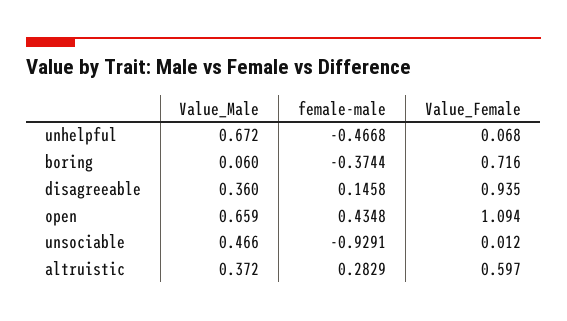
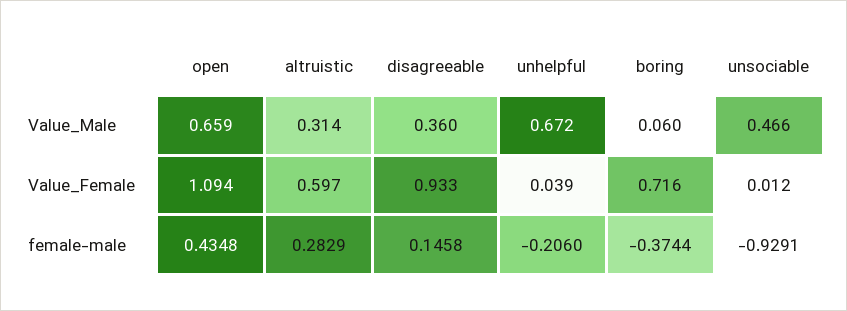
  {
    "Value_Male": {
      "unhelpful": 0.672,
      "boring": 0.06,
      "disagreeable": 0.36,
      "open": 0.659,
      "unsociable": 0.466,
-     "altruistic": 0.372
+     "altruistic": 0.314
    },
    "female-male": {
-     "unhelpful": -0.4668,
+     "unhelpful": -0.206,
      "boring": -0.3744,
      "disagreeable": 0.1458,
      "open": 0.4348,
      "unsociable": -0.9291,
      "altruistic": 0.2829
    },
    "Value_Female": {
-     "unhelpful": 0.068,
+     "unhelpful": 0.039,
      "boring": 0.716,
-     "disagreeable": 0.935,
+     "disagreeable": 0.933,
      "open": 1.094,
      "unsociable": 0.012,
      "altruistic": 0.597
    }
  }

